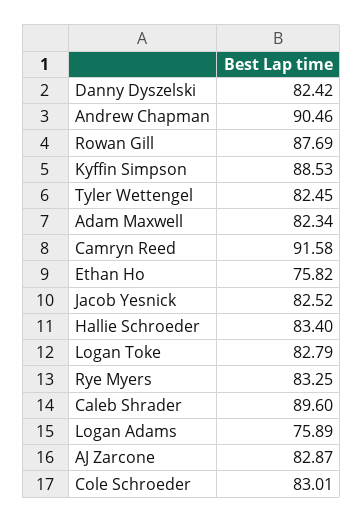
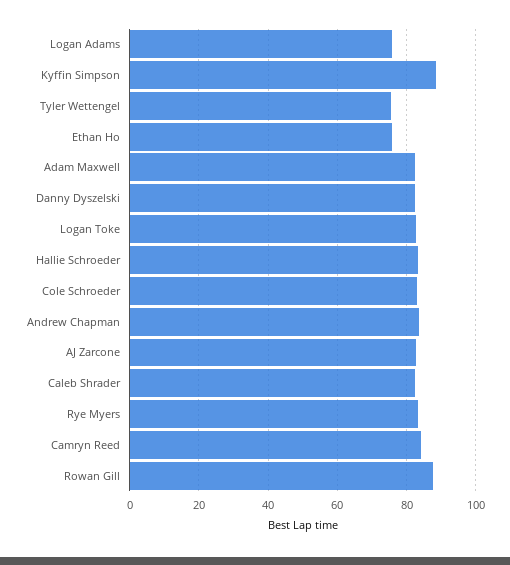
  {
    "Danny Dyszelski": 82.42,
-   "Andrew Chapman": 90.46,
+   "Andrew Chapman": 84,
    "Rowan Gill": 87.69,
    "Kyffin Simpson": 88.53,
-   "Tyler Wettengel": 82.45,
+   "Tyler Wettengel": 76,
    "Adam Maxwell": 82.34,
-   "Camryn Reed": 91.58,
+   "Camryn Reed": 84,
    "Ethan Ho": 75.82,
-   "Jacob Yesnick": 82.52,
    "Hallie Schroeder": 83.4,
    "Logan Toke": 82.79,
    "Rye Myers": 83.25,
-   "Caleb Shrader": 89.6,
+   "Caleb Shrader": 82,
    "Logan Adams": 75.89,
    "AJ Zarcone": 82.87,
    "Cole Schroeder": 83.01
  }

